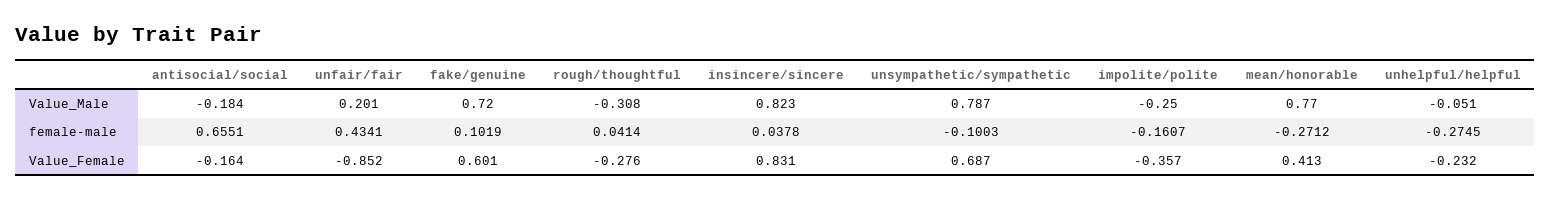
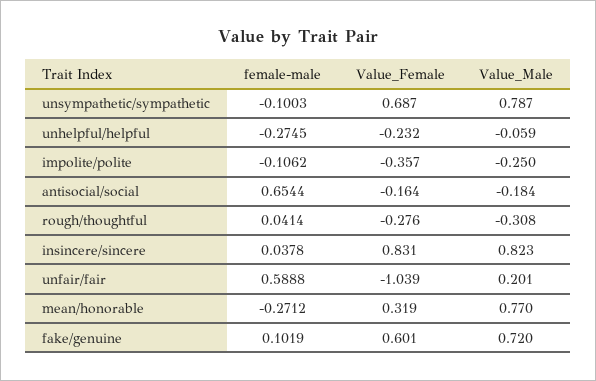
  {
    "antisocial/social": {
      "Value_Male": -0.184,
-     "female-male": 0.6551,
+     "female-male": 0.6544,
      "Value_Female": -0.164
    },
    "unfair/fair": {
      "Value_Male": 0.201,
-     "female-male": 0.4341,
+     "female-male": 0.5888,
-     "Value_Female": -0.852
+     "Value_Female": -1.039
    },
    "fake/genuine": {
      "Value_Male": 0.72,
      "female-male": 0.1019,
      "Value_Female": 0.601
    },
    "rough/thoughtful": {
      "Value_Male": -0.308,
      "female-male": 0.0414,
      "Value_Female": -0.276
    },
    "insincere/sincere": {
      "Value_Male": 0.823,
      "female-male": 0.0378,
      "Value_Female": 0.831
    },
    "unsympathetic/sympathetic": {
      "Value_Male": 0.787,
      "female-male": -0.1003,
      "Value_Female": 0.687
    },
    "impolite/polite": {
      "Value_Male": -0.25,
-     "female-male": -0.1607,
+     "female-male": -0.1062,
      "Value_Female": -0.357
    },
    "mean/honorable": {
      "Value_Male": 0.77,
      "female-male": -0.2712,
-     "Value_Female": 0.413
+     "Value_Female": 0.319
    },
    "unhelpful/helpful": {
-     "Value_Male": -0.051,
+     "Value_Male": -0.059,
      "female-male": -0.2745,
      "Value_Female": -0.232
    }
  }

